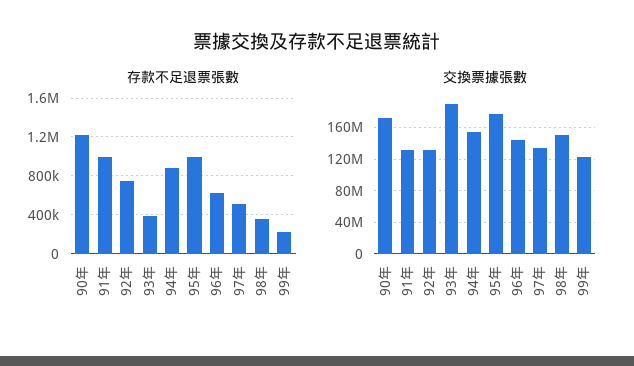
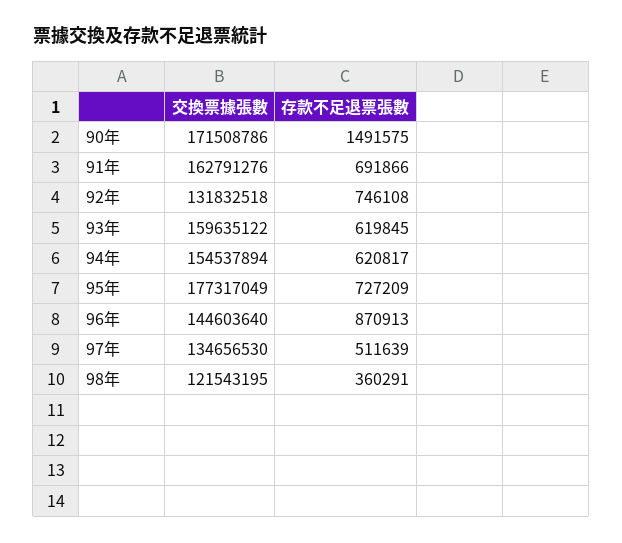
  {
    "存款不足退票張數": {
-     "90年": 1200000,
+     "90年": 1491575,
-     "91年": 1000000,
+     "91年": 691866,
      "92年": 746108,
-     "93年": 400000,
+     "93年": 619845,
-     "94年": 900000,
+     "94年": 620817,
-     "95年": 1000000,
+     "95年": 727209,
-     "96年": 600000,
+     "96年": 870913,
      "97年": 511639,
-     "98年": 360291,
+     "98年": 360291
-     "99年": 200000
    },
    "交換票據張數": {
      "90年": 171508786,
-     "91年": 130000000,
+     "91年": 162791276,
      "92年": 131832518,
-     "93年": 190000000,
+     "93年": 159635122,
      "94年": 154537894,
      "95年": 177317049,
      "96年": 144603640,
      "97年": 134656530,
-     "98年": 150000000,
+     "98年": 121543195
-     "99年": 120000000
    }
  }

